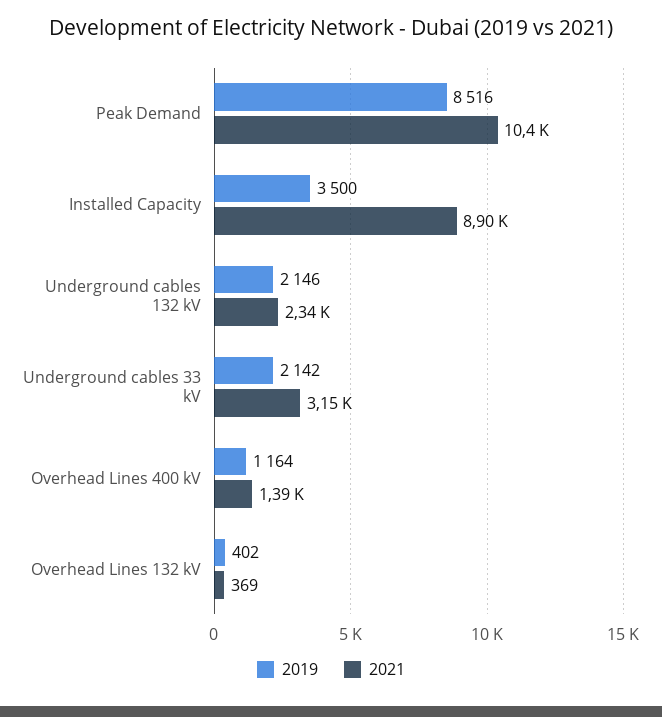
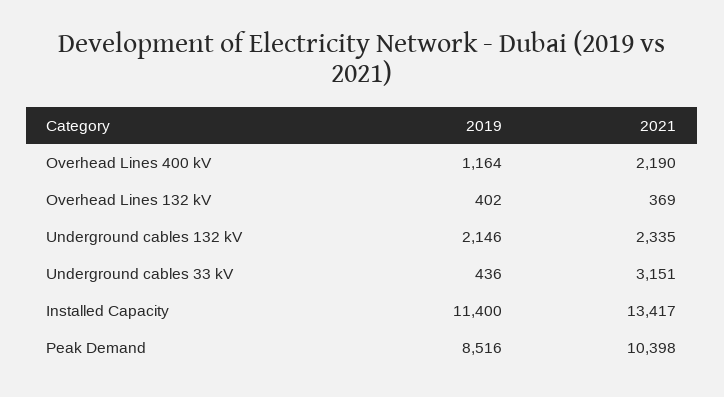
  {
    "2019": {
      "Peak Demand": 8516,
-     "Installed Capacity": 3500,
+     "Installed Capacity": 11400,
      "Underground cables 132 kV": 2146,
-     "Underground cables 33 kV": 2142,
+     "Underground cables 33 kV": 436,
      "Overhead Lines 400 kV": 1164,
      "Overhead Lines 132 kV": 402
    },
    "2021": {
      "Peak Demand": 10398,
-     "Installed Capacity": 8900,
+     "Installed Capacity": 13417,
      "Underground cables 132 kV": 2335,
      "Underground cables 33 kV": 3151,
-     "Overhead Lines 400 kV": 1390,
+     "Overhead Lines 400 kV": 2190,
      "Overhead Lines 132 kV": 369
    }
  }

